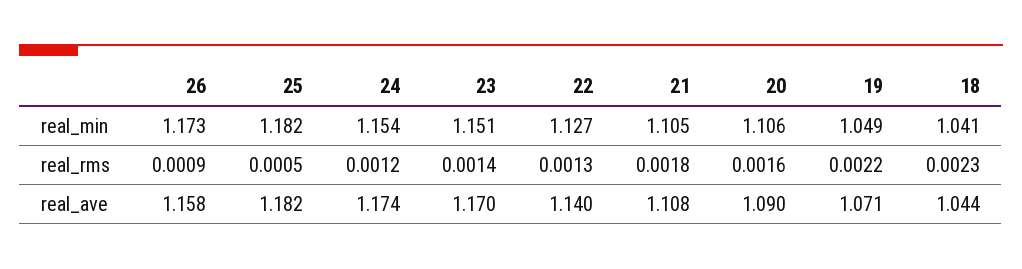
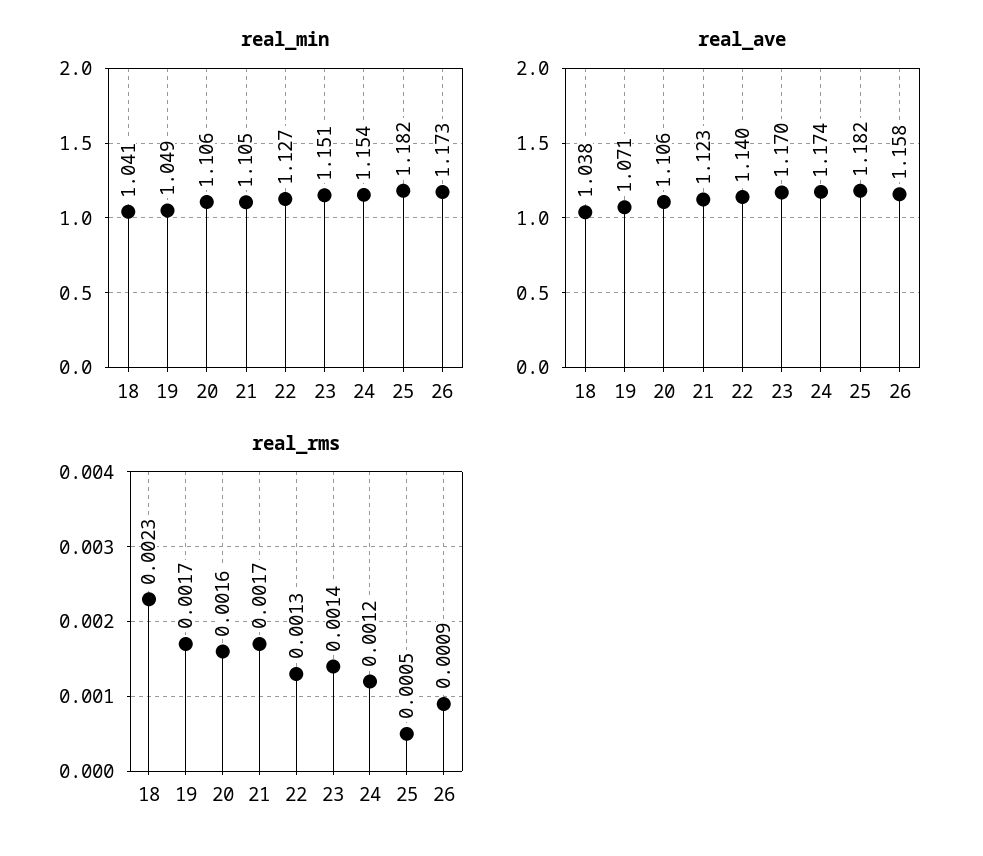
  {
    "real_min": {
      "26": 1.173,
      "25": 1.182,
      "24": 1.154,
      "23": 1.151,
      "22": 1.127,
      "21": 1.105,
      "20": 1.106,
      "19": 1.049,
      "18": 1.041
    },
    "real_rms": {
      "26": 0.0009,
      "25": 0.0005,
      "24": 0.0012,
      "23": 0.0014,
      "22": 0.0013,
-     "21": 0.0018,
+     "21": 0.0017,
      "20": 0.0016,
-     "19": 0.0022,
+     "19": 0.0017,
      "18": 0.0023
    },
    "real_ave": {
      "26": 1.158,
      "25": 1.182,
      "24": 1.174,
      "23": 1.17,
      "22": 1.14,
-     "21": 1.108,
+     "21": 1.123,
-     "20": 1.09,
+     "20": 1.106,
      "19": 1.071,
-     "18": 1.044
+     "18": 1.038
    }
  }

